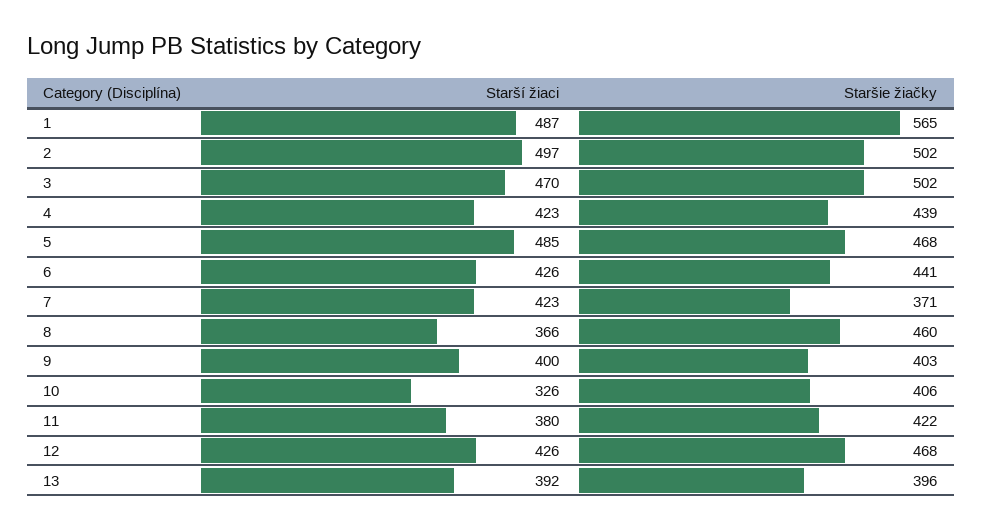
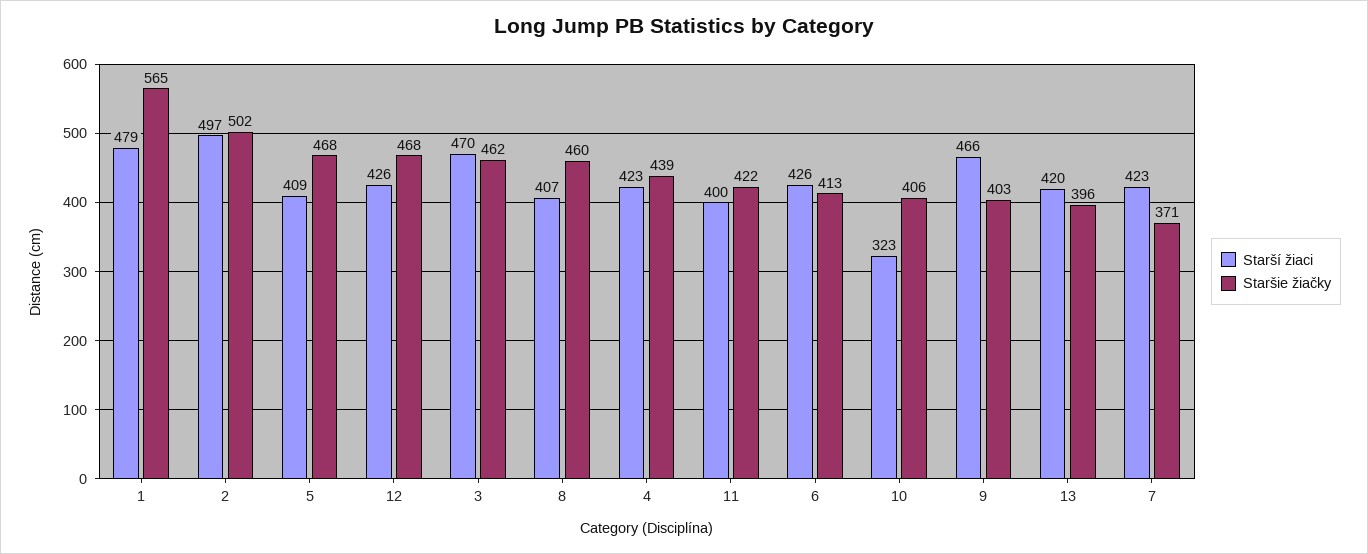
  {
    "Starší žiaci": {
-     "1": 487,
+     "1": 479,
      "2": 497,
      "3": 470,
      "4": 423,
-     "5": 485,
+     "5": 409,
      "6": 426,
      "7": 423,
-     "8": 366,
+     "8": 407,
-     "9": 400,
+     "9": 466,
-     "10": 326,
+     "10": 323,
-     "11": 380,
+     "11": 400,
      "12": 426,
-     "13": 392
+     "13": 420
    },
    "Staršie žiačky": {
      "1": 565,
      "2": 502,
-     "3": 502,
+     "3": 462,
      "4": 439,
      "5": 468,
-     "6": 441,
+     "6": 413,
      "7": 371,
      "8": 460,
      "9": 403,
      "10": 406,
      "11": 422,
      "12": 468,
      "13": 396
    }
  }

